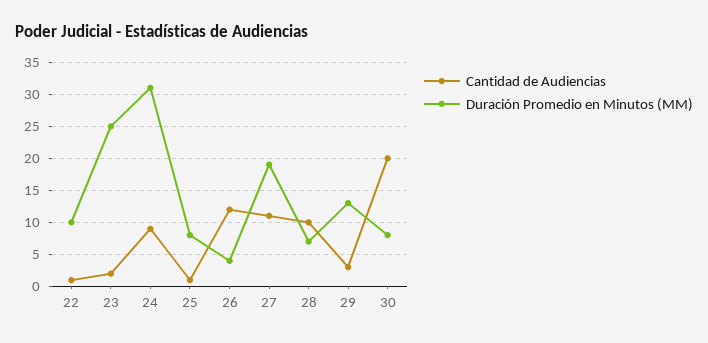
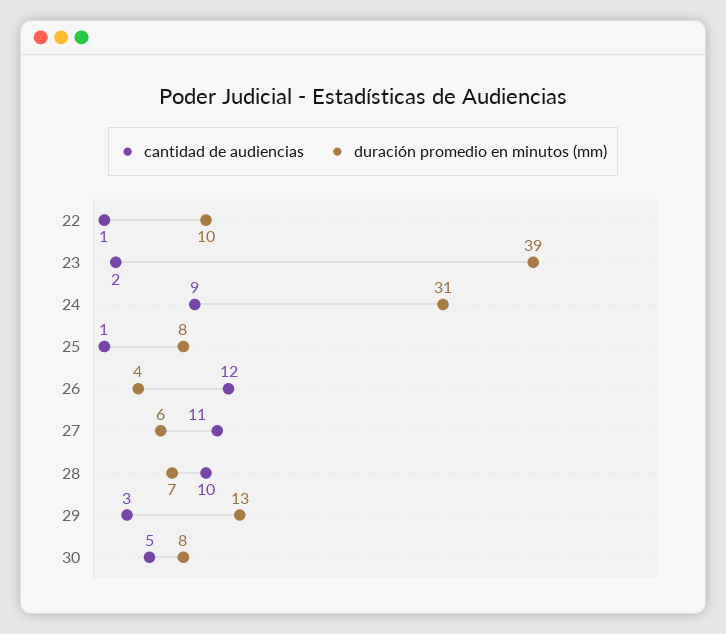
  {
    "Cantidad de Audiencias": {
      "22": 1,
      "23": 2,
      "24": 9,
      "25": 1,
      "26": 12,
      "27": 11,
      "28": 10,
      "29": 3,
-     "30": 20
+     "30": 5
    },
    "Duración Promedio en Minutos (MM)": {
      "22": 10,
-     "23": 25,
+     "23": 39,
      "24": 31,
      "25": 8,
      "26": 4,
-     "27": 19,
+     "27": 6,
      "28": 7,
      "29": 13,
      "30": 8
    }
  }

